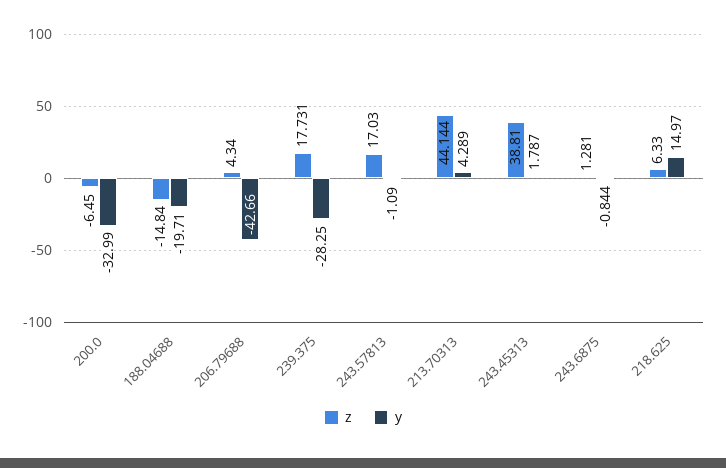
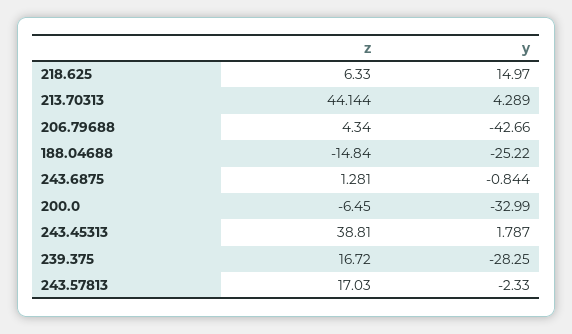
  {
    "z": {
      "200.0": -6.45,
      "188.04688": -14.84,
      "206.79688": 4.34,
-     "239.375": 17.731,
+     "239.375": 16.72,
      "243.57813": 17.03,
      "213.70313": 44.144,
      "243.45313": 38.81,
      "243.6875": 1.281,
      "218.625": 6.33
    },
    "y": {
      "200.0": -32.99,
-     "188.04688": -19.71,
+     "188.04688": -25.22,
      "206.79688": -42.66,
      "239.375": -28.25,
-     "243.57813": -1.09,
+     "243.57813": -2.33,
      "213.70313": 4.289,
      "243.45313": 1.787,
      "243.6875": -0.844,
      "218.625": 14.97
    }
  }

